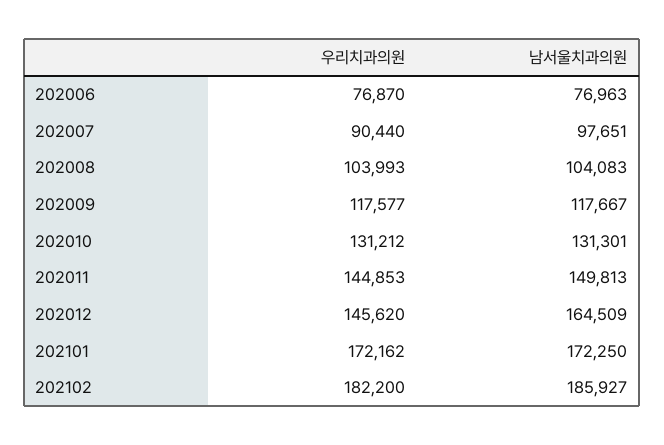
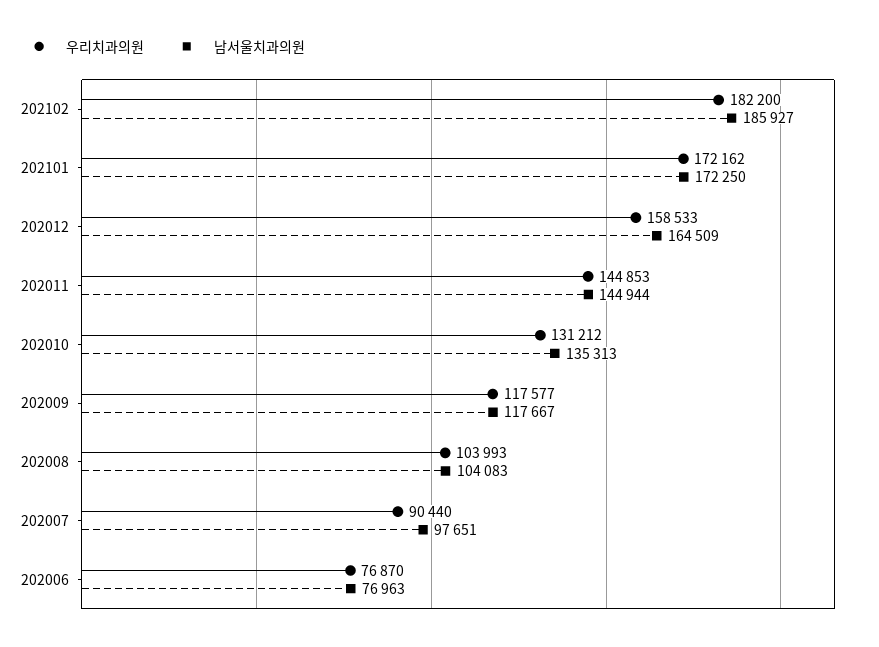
  {
    "우리치과의원": {
      "202006": 76870,
      "202007": 90440,
      "202008": 103993,
      "202009": 117577,
      "202010": 131212,
      "202011": 144853,
-     "202012": 145620,
+     "202012": 158533,
      "202101": 172162,
      "202102": 182200
    },
    "남서울치과의원": {
      "202006": 76963,
      "202007": 97651,
      "202008": 104083,
      "202009": 117667,
-     "202010": 131301,
+     "202010": 135313,
-     "202011": 149813,
+     "202011": 144944,
      "202012": 164509,
      "202101": 172250,
      "202102": 185927
    }
  }

